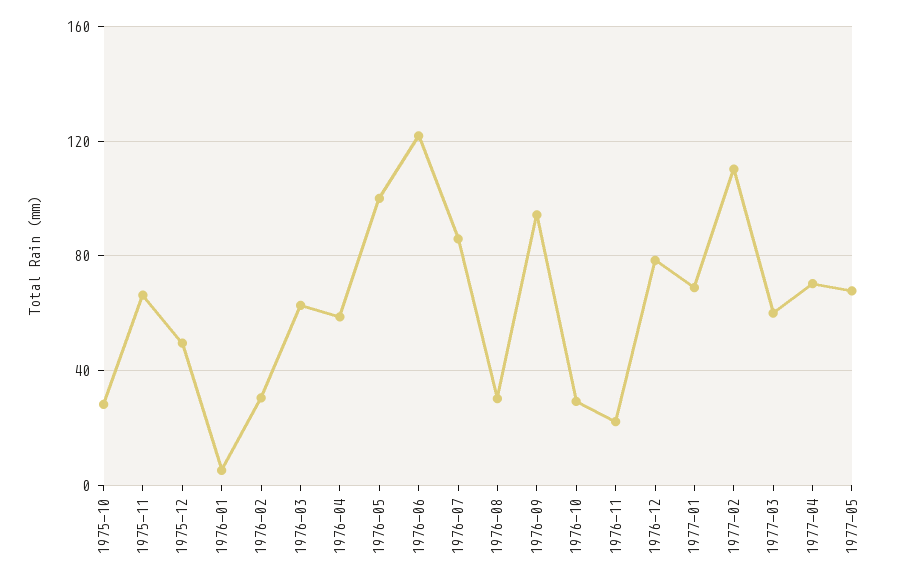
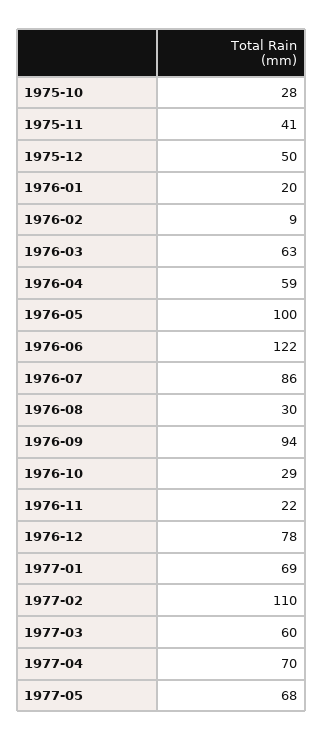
  {
    "1975-10": 28,
-   "1975-11": 65,
+   "1975-11": 41,
    "1975-12": 50,
-   "1976-01": 5,
+   "1976-01": 20,
-   "1976-02": 30,
+   "1976-02": 9,
    "1976-03": 63,
    "1976-04": 59,
    "1976-05": 100,
    "1976-06": 122,
    "1976-07": 86,
    "1976-08": 30,
    "1976-09": 94,
    "1976-10": 29,
    "1976-11": 22,
    "1976-12": 78,
    "1977-01": 69,
    "1977-02": 110,
    "1977-03": 60,
    "1977-04": 70,
    "1977-05": 68
  }

